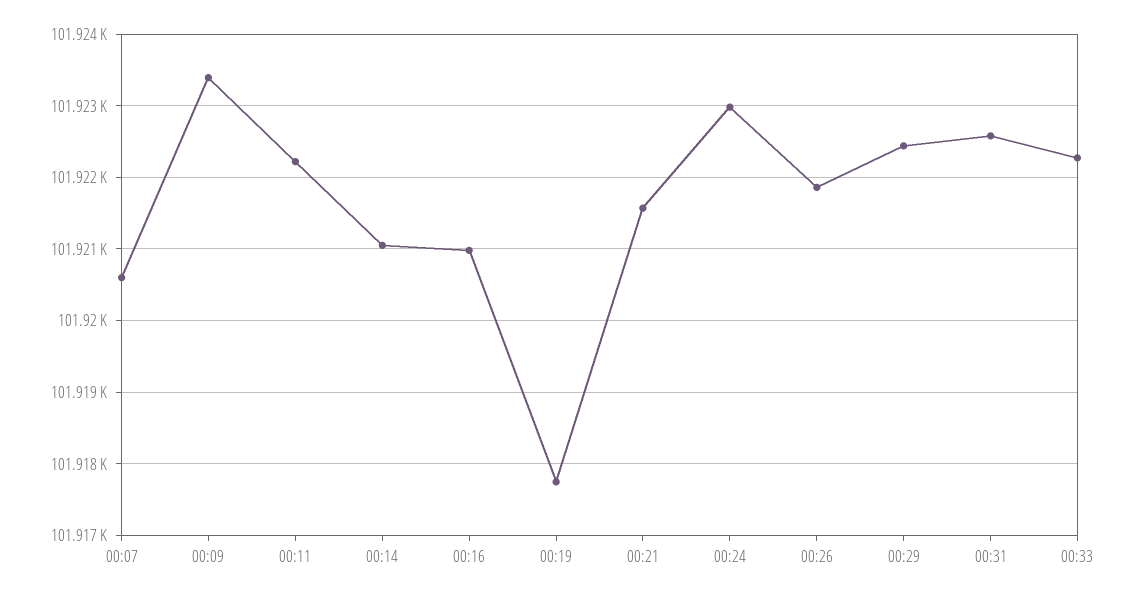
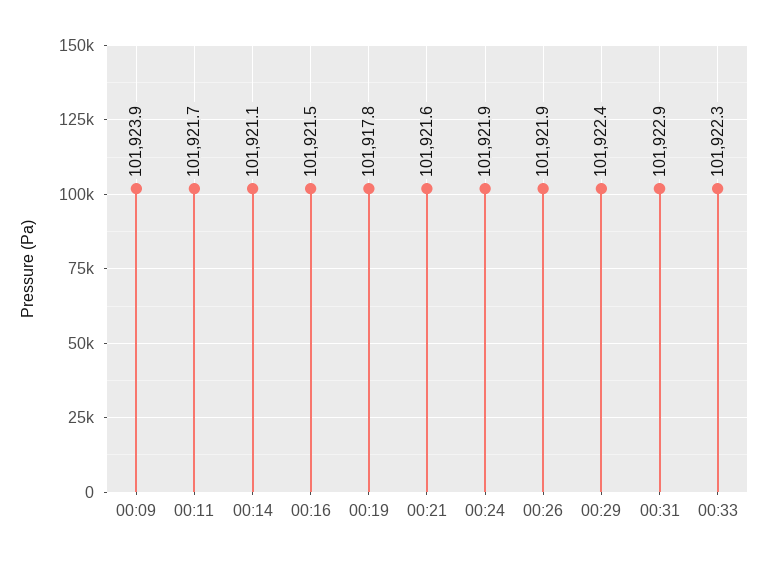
  {
-   "00:07": 101920.6,
-   "00:09": 101923.4,
+   "00:09": 101923.9,
-   "00:11": 101922.2,
+   "00:11": 101921.7,
    "00:14": 101921.1,
-   "00:16": 101921,
+   "00:16": 101921.5,
    "00:19": 101917.8,
    "00:21": 101921.6,
-   "00:24": 101923,
+   "00:24": 101921.9,
    "00:26": 101921.9,
    "00:29": 101922.4,
-   "00:31": 101922.6,
+   "00:31": 101922.9,
    "00:33": 101922.3
  }

